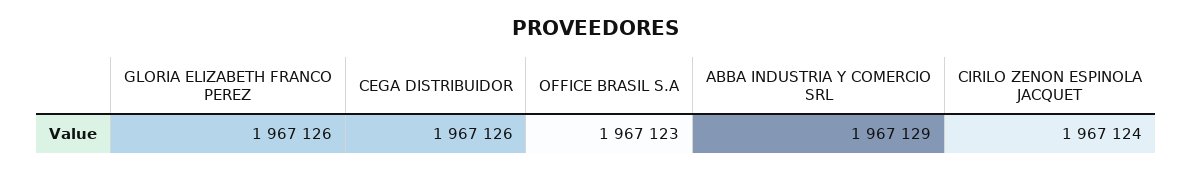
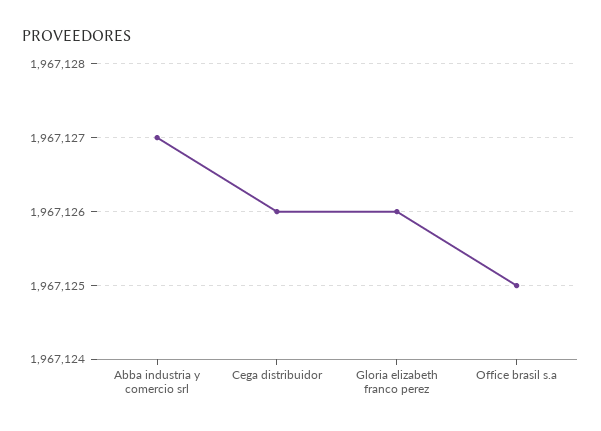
  {
    "GLORIA ELIZABETH FRANCO PEREZ": 1967126,
    "CEGA DISTRIBUIDOR": 1967126,
-   "OFFICE BRASIL S.A": 1967123,
+   "OFFICE BRASIL S.A": 1967125,
-   "ABBA INDUSTRIA Y COMERCIO SRL": 1967129,
+   "ABBA INDUSTRIA Y COMERCIO SRL": 1967127
-   "CIRILO ZENON ESPINOLA JACQUET": 1967124
  }

